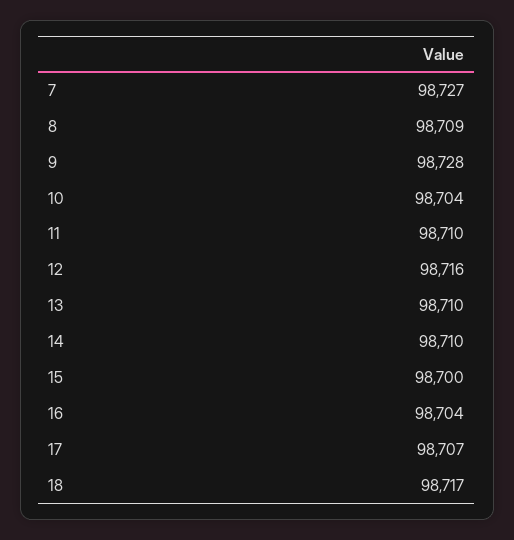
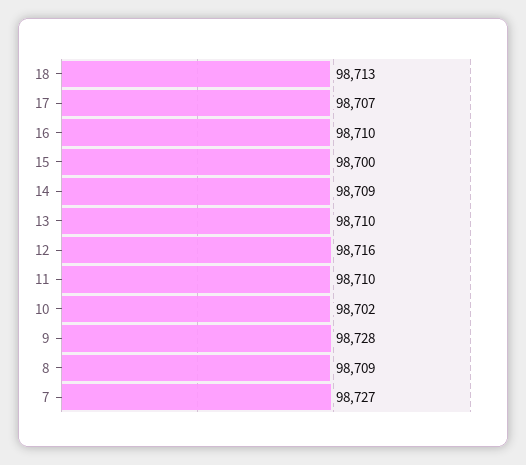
  {
    "7": 98727,
    "8": 98709,
    "9": 98728,
-   "10": 98704,
+   "10": 98702,
    "11": 98710,
    "12": 98716,
    "13": 98710,
-   "14": 98710,
+   "14": 98709,
    "15": 98700,
-   "16": 98704,
+   "16": 98710,
    "17": 98707,
-   "18": 98717
+   "18": 98713
  }

